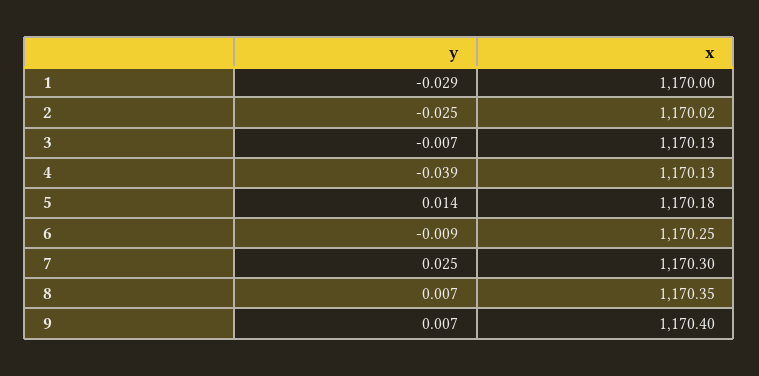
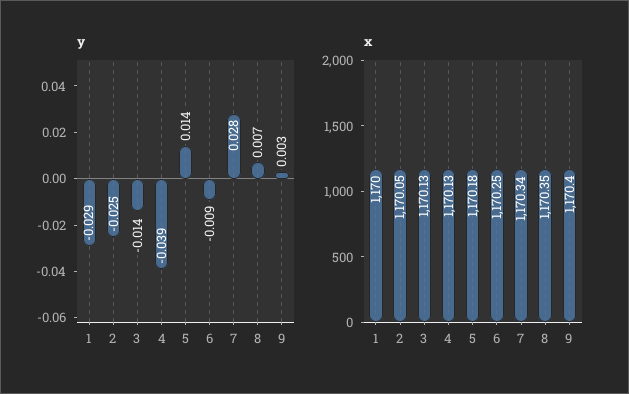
  {
    "y": {
      "1": -0.029,
      "2": -0.025,
-     "3": -0.007,
+     "3": -0.014,
      "4": -0.039,
      "5": 0.014,
      "6": -0.009,
-     "7": 0.025,
+     "7": 0.028,
      "8": 0.007,
-     "9": 0.007
+     "9": 0.003
    },
    "x": {
      "1": 1170,
-     "2": 1170.02,
+     "2": 1170.05,
      "3": 1170.13,
      "4": 1170.13,
      "5": 1170.18,
      "6": 1170.25,
-     "7": 1170.3,
+     "7": 1170.34,
      "8": 1170.35,
      "9": 1170.4
    }
  }

